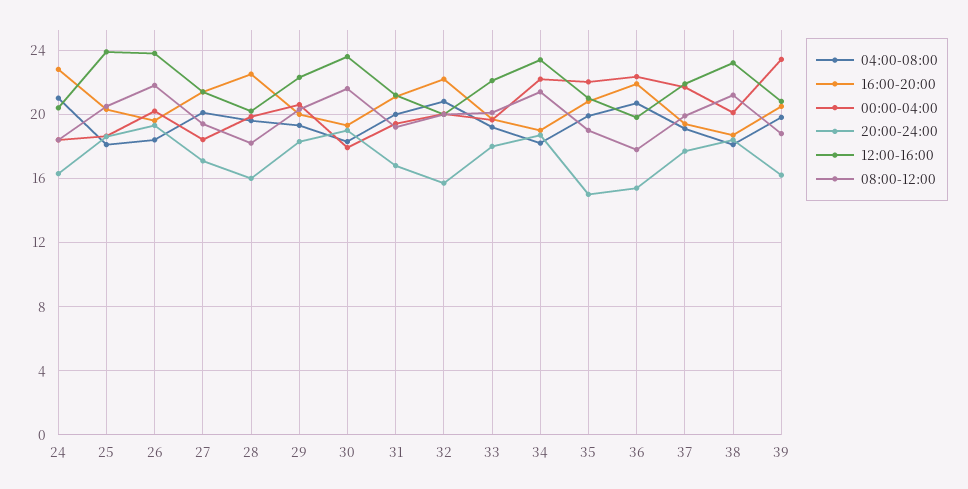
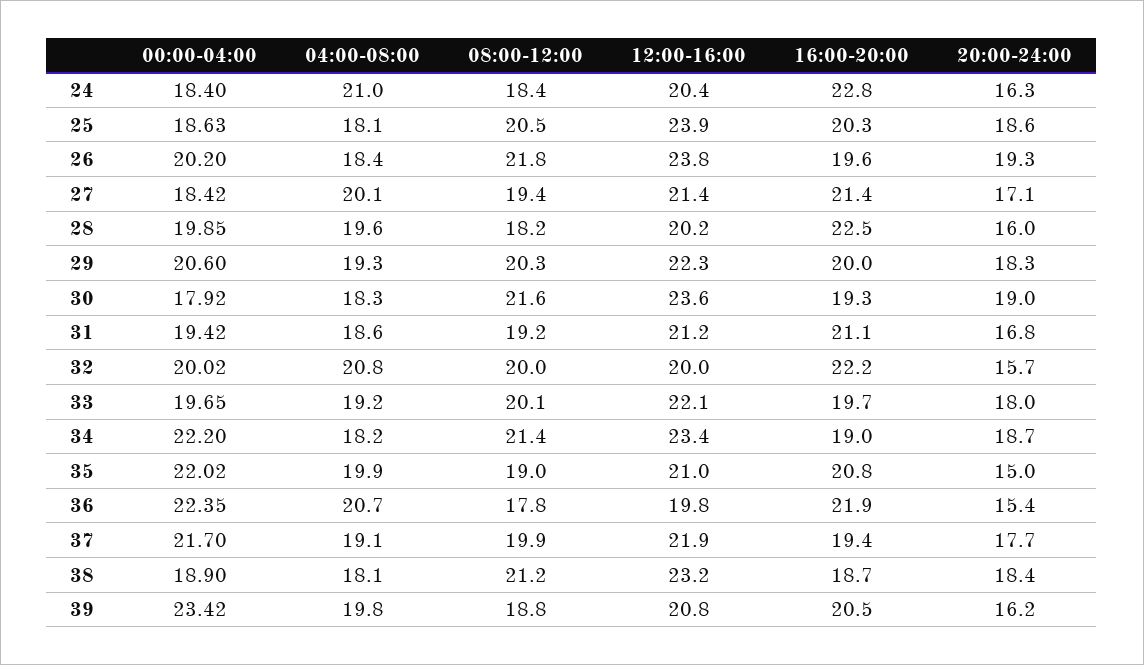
  {
    "04:00-08:00": {
      "24": 21,
      "25": 18.1,
      "26": 18.4,
      "27": 20.1,
      "28": 19.6,
      "29": 19.3,
      "30": 18.3,
-     "31": 20,
+     "31": 18.6,
      "32": 20.8,
      "33": 19.2,
      "34": 18.2,
      "35": 19.9,
      "36": 20.7,
      "37": 19.1,
      "38": 18.1,
      "39": 19.8
    },
    "16:00-20:00": {
      "24": 22.8,
      "25": 20.3,
      "26": 19.6,
      "27": 21.4,
      "28": 22.5,
      "29": 20,
      "30": 19.3,
      "31": 21.1,
      "32": 22.2,
      "33": 19.7,
      "34": 19,
      "35": 20.8,
      "36": 21.9,
      "37": 19.4,
      "38": 18.7,
      "39": 20.5
    },
    "00:00-04:00": {
      "24": 18.4,
      "25": 18.63,
      "26": 20.2,
      "27": 18.42,
      "28": 19.85,
      "29": 20.6,
      "30": 17.92,
      "31": 19.42,
      "32": 20.02,
      "33": 19.65,
      "34": 22.2,
      "35": 22.02,
      "36": 22.35,
      "37": 21.7,
-     "38": 20,
+     "38": 18.9,
      "39": 23.42
    },
    "20:00-24:00": {
      "24": 16.3,
      "25": 18.6,
      "26": 19.3,
      "27": 17.1,
      "28": 16,
      "29": 18.3,
      "30": 19,
      "31": 16.8,
      "32": 15.7,
      "33": 18,
      "34": 18.7,
      "35": 15,
      "36": 15.4,
      "37": 17.7,
      "38": 18.4,
      "39": 16.2
    },
    "12:00-16:00": {
      "24": 20.4,
      "25": 23.9,
      "26": 23.8,
      "27": 21.4,
      "28": 20.2,
      "29": 22.3,
      "30": 23.6,
      "31": 21.2,
      "32": 20,
      "33": 22.1,
      "34": 23.4,
      "35": 21,
      "36": 19.8,
      "37": 21.9,
      "38": 23.2,
      "39": 20.8
    },
    "08:00-12:00": {
      "24": 18.4,
      "25": 20.5,
      "26": 21.8,
      "27": 19.4,
      "28": 18.2,
      "29": 20.3,
      "30": 21.6,
      "31": 19.2,
      "32": 20,
      "33": 20.1,
      "34": 21.4,
      "35": 19,
      "36": 17.8,
      "37": 19.9,
      "38": 21.2,
      "39": 18.8
    }
  }

